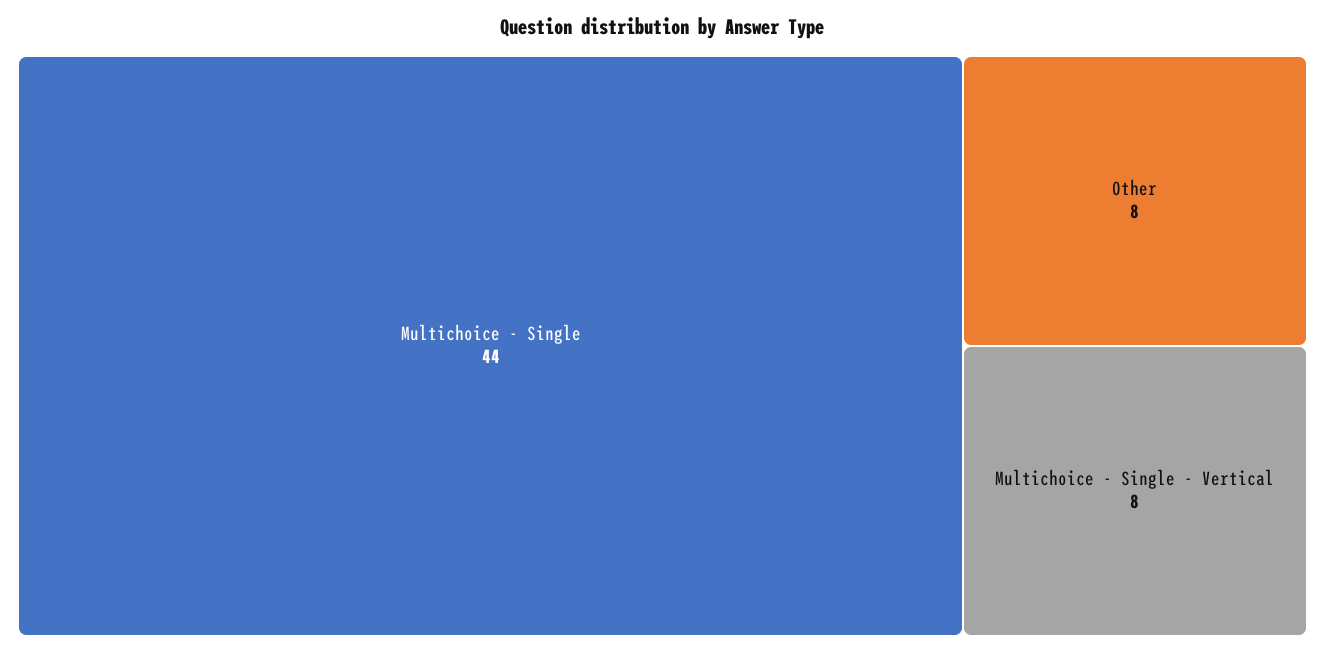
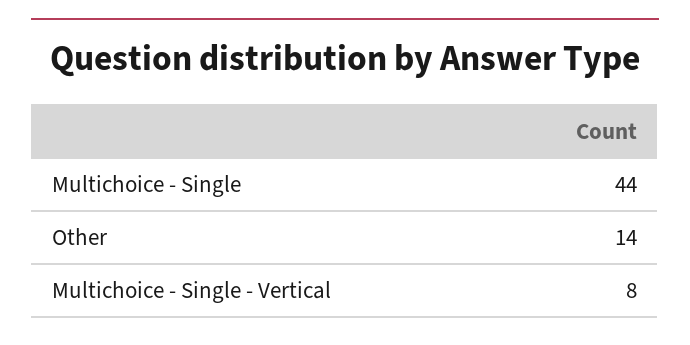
  {
    "Multichoice - Single": 44,
-   "Other": 8,
+   "Other": 14,
    "Multichoice - Single - Vertical": 8
  }

